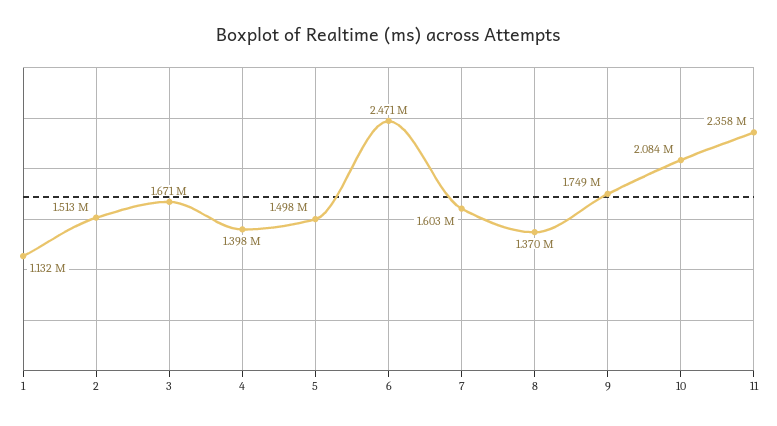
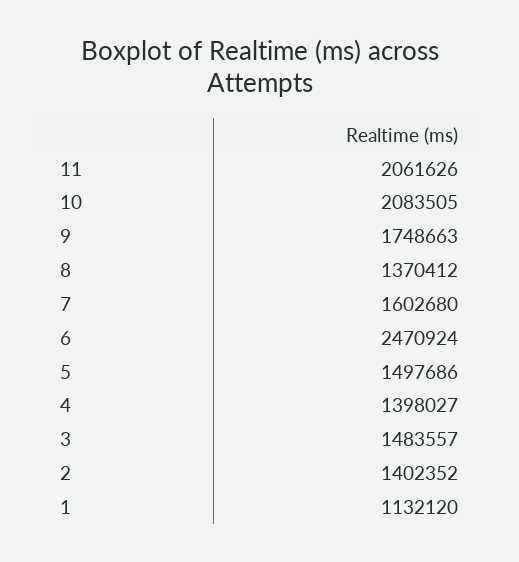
  {
    "1": 1132120,
-   "2": 1513000,
+   "2": 1402352,
-   "3": 1671000,
+   "3": 1483557,
    "4": 1398027,
    "5": 1497686,
    "6": 2470924,
    "7": 1602680,
    "8": 1370412,
    "9": 1748663,
    "10": 2083505,
-   "11": 2358000
+   "11": 2061626
  }

